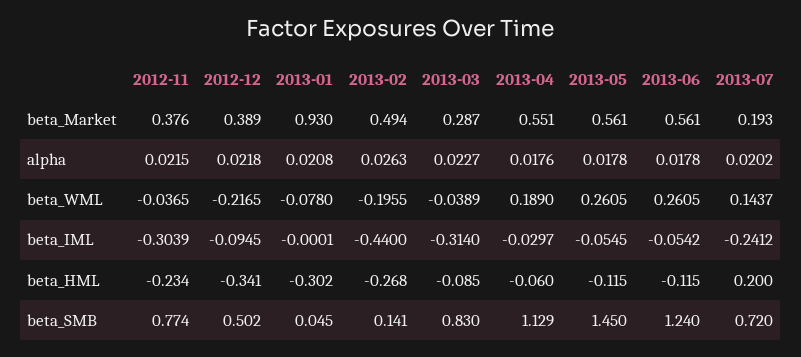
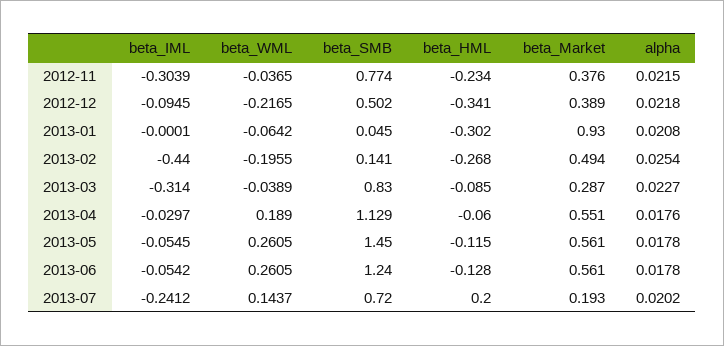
  {
    "2012-11": {
      "beta_Market": 0.376,
      "alpha": 0.0215,
      "beta_WML": -0.0365,
      "beta_IML": -0.3039,
      "beta_HML": -0.234,
      "beta_SMB": 0.774
    },
    "2012-12": {
      "beta_Market": 0.389,
      "alpha": 0.0218,
      "beta_WML": -0.2165,
      "beta_IML": -0.0945,
      "beta_HML": -0.341,
      "beta_SMB": 0.502
    },
    "2013-01": {
      "beta_Market": 0.93,
      "alpha": 0.0208,
-     "beta_WML": -0.078,
+     "beta_WML": -0.0642,
      "beta_IML": -0.0001,
      "beta_HML": -0.302,
      "beta_SMB": 0.045
    },
    "2013-02": {
      "beta_Market": 0.494,
-     "alpha": 0.0263,
+     "alpha": 0.0254,
      "beta_WML": -0.1955,
      "beta_IML": -0.44,
      "beta_HML": -0.268,
      "beta_SMB": 0.141
    },
    "2013-03": {
      "beta_Market": 0.287,
      "alpha": 0.0227,
      "beta_WML": -0.0389,
      "beta_IML": -0.314,
      "beta_HML": -0.085,
      "beta_SMB": 0.83
    },
    "2013-04": {
      "beta_Market": 0.551,
      "alpha": 0.0176,
      "beta_WML": 0.189,
      "beta_IML": -0.0297,
      "beta_HML": -0.06,
      "beta_SMB": 1.129
    },
    "2013-05": {
      "beta_Market": 0.561,
      "alpha": 0.0178,
      "beta_WML": 0.2605,
      "beta_IML": -0.0545,
      "beta_HML": -0.115,
      "beta_SMB": 1.45
    },
    "2013-06": {
      "beta_Market": 0.561,
      "alpha": 0.0178,
      "beta_WML": 0.2605,
      "beta_IML": -0.0542,
-     "beta_HML": -0.115,
+     "beta_HML": -0.128,
      "beta_SMB": 1.24
    },
    "2013-07": {
      "beta_Market": 0.193,
      "alpha": 0.0202,
      "beta_WML": 0.1437,
      "beta_IML": -0.2412,
      "beta_HML": 0.2,
      "beta_SMB": 0.72
    }
  }

